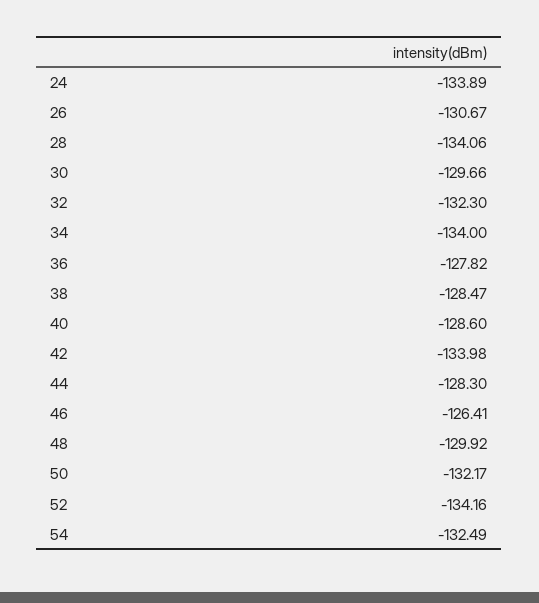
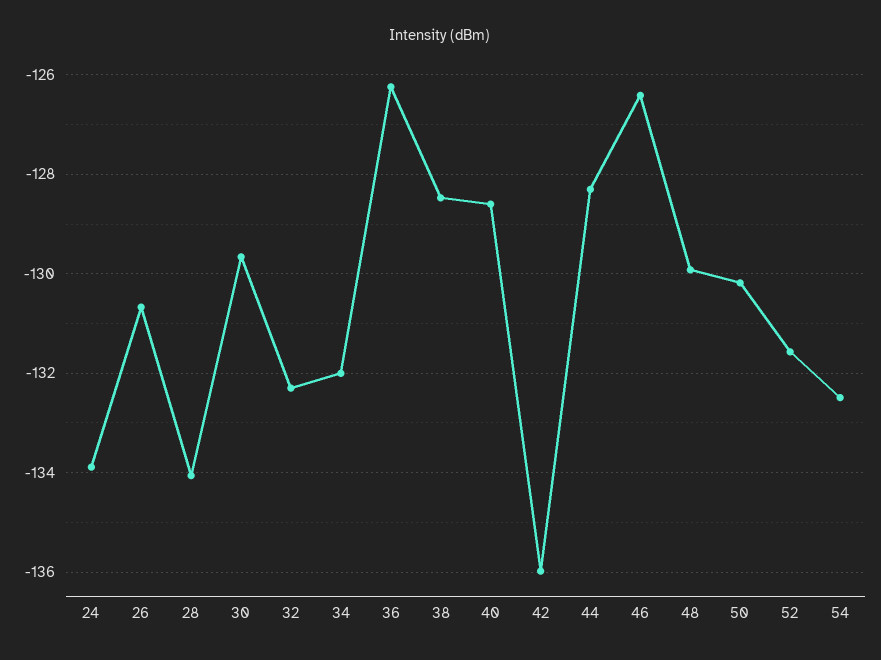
  {
    "24": -133.89,
    "26": -130.67,
    "28": -134.06,
    "30": -129.66,
    "32": -132.3,
-   "34": -134,
+   "34": -132,
-   "36": -127.82,
+   "36": -126.2,
    "38": -128.47,
    "40": -128.6,
-   "42": -133.98,
+   "42": -136,
    "44": -128.3,
    "46": -126.41,
    "48": -129.92,
-   "50": -132.17,
+   "50": -130.2,
-   "52": -134.16,
+   "52": -131.6,
    "54": -132.49
  }

